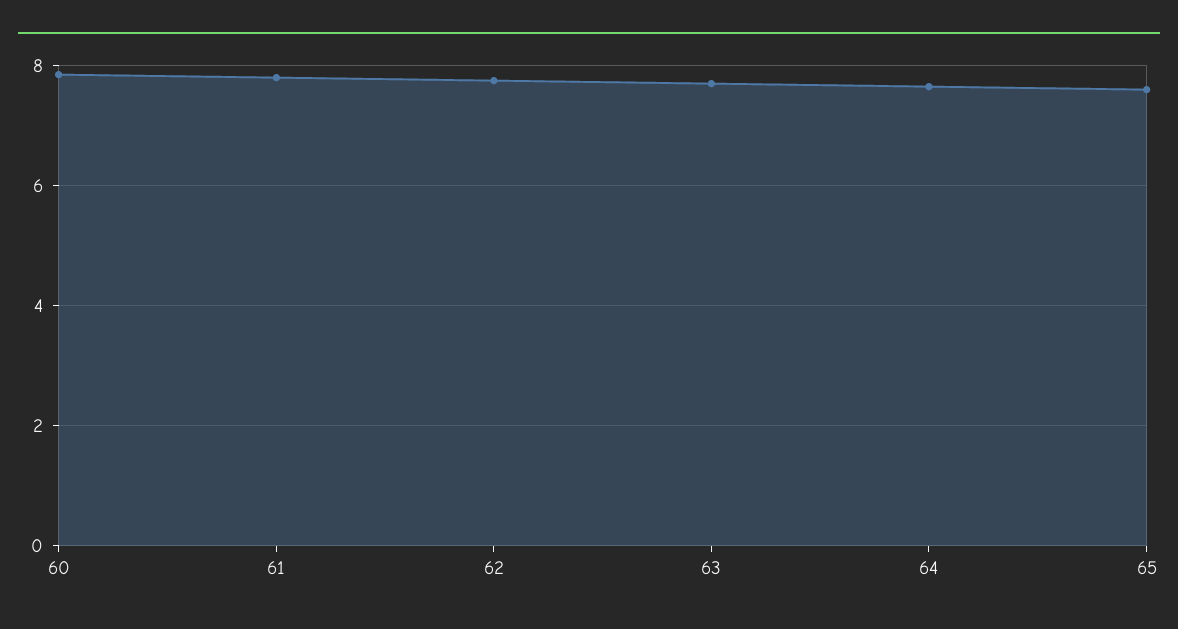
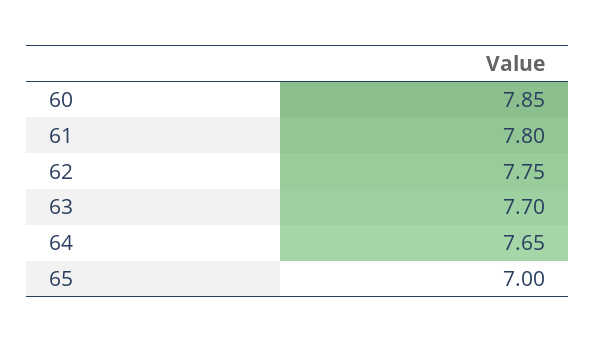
  {
    "60": 7.85,
    "61": 7.8,
    "62": 7.75,
    "63": 7.7,
    "64": 7.65,
-   "65": 7.6
+   "65": 7
  }

